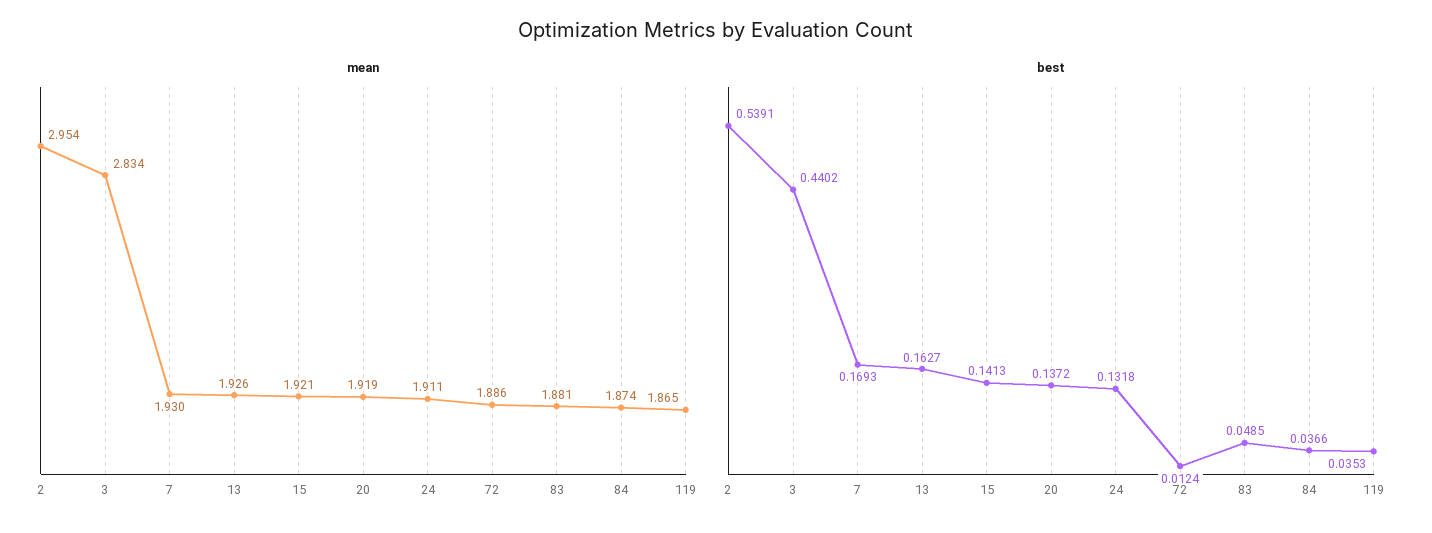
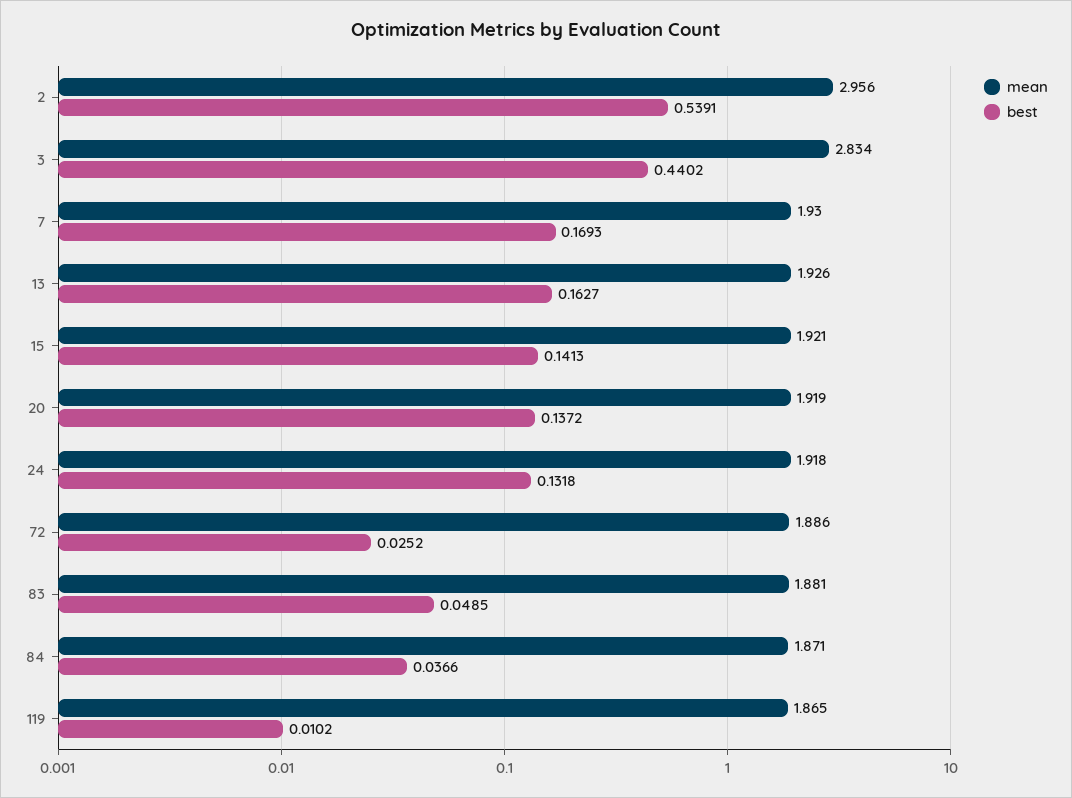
  {
    "mean": {
-     "2": 2.954,
+     "2": 2.956,
      "3": 2.834,
      "7": 1.93,
      "13": 1.926,
      "15": 1.921,
      "20": 1.919,
-     "24": 1.911,
+     "24": 1.918,
      "72": 1.886,
      "83": 1.881,
-     "84": 1.874,
+     "84": 1.871,
      "119": 1.865
    },
    "best": {
      "2": 0.5391,
      "3": 0.4402,
      "7": 0.1693,
      "13": 0.1627,
      "15": 0.1413,
      "20": 0.1372,
      "24": 0.1318,
-     "72": 0.0124,
+     "72": 0.0252,
      "83": 0.0485,
      "84": 0.0366,
-     "119": 0.0353
+     "119": 0.0102
    }
  }

